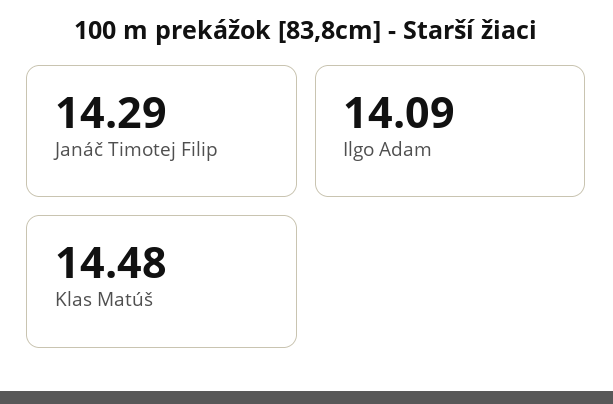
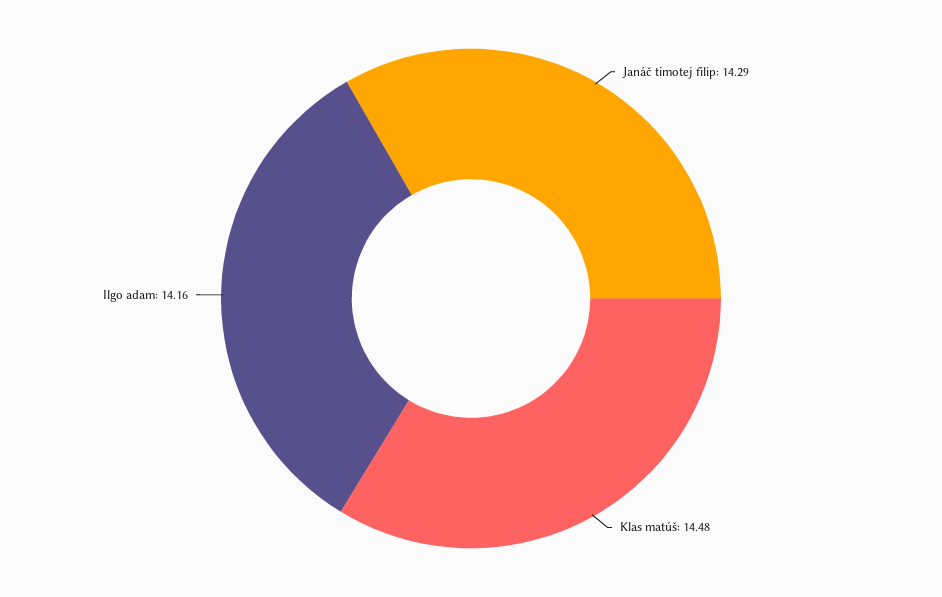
  {
    "Janáč Timotej Filip": 14.29,
-   "Ilgo Adam": 14.09,
+   "Ilgo Adam": 14.16,
    "Klas Matúš": 14.48
  }

